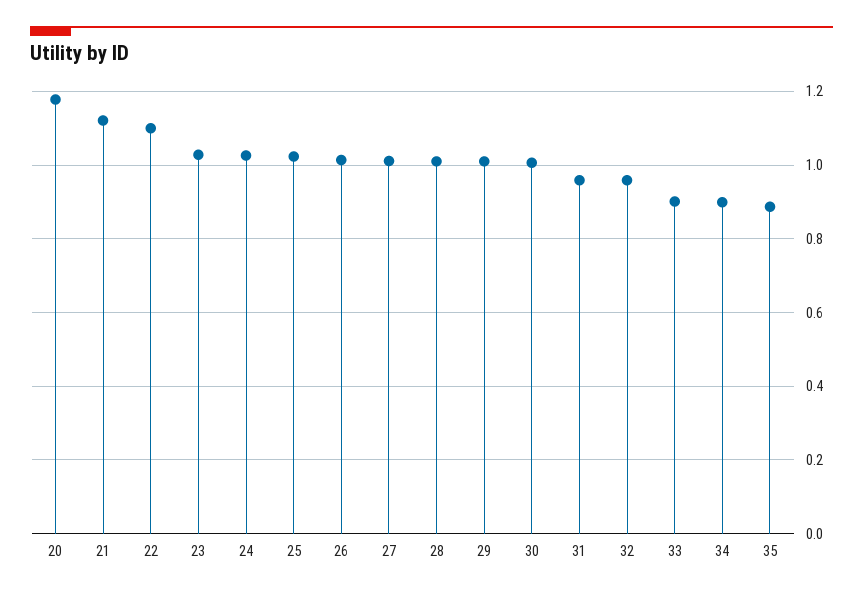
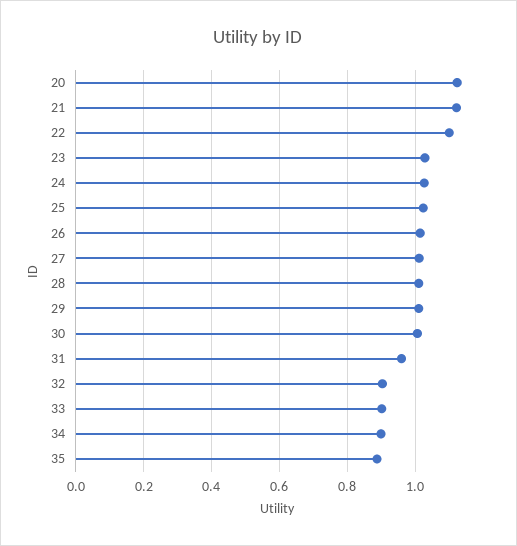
  {
-   "20": 1.18,
+   "20": 1.12,
    "21": 1.12,
    "22": 1.1,
    "23": 1.02,
    "24": 1.02,
    "25": 1.02,
    "26": 1.02,
    "27": 1.02,
    "28": 1.02,
    "29": 1.02,
    "30": 1,
    "31": 0.96,
-   "32": 0.96,
+   "32": 0.9,
    "33": 0.9,
    "34": 0.9,
    "35": 0.88
  }

